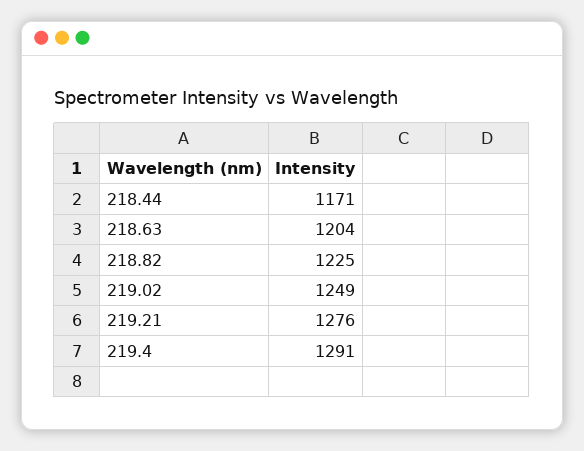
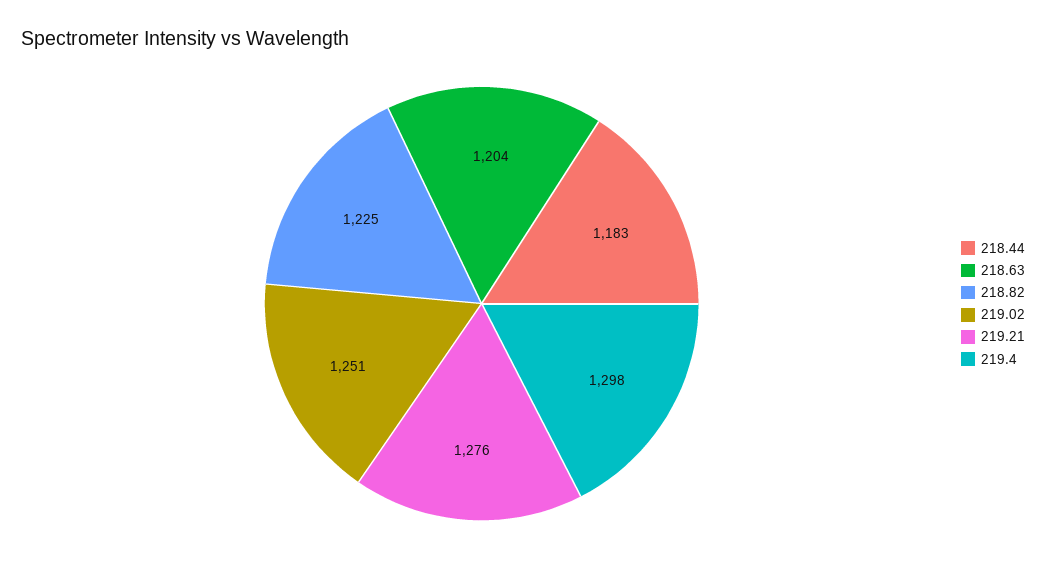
  {
-   "218.44": 1171,
+   "218.44": 1183,
    "218.63": 1204,
    "218.82": 1225,
-   "219.02": 1249,
+   "219.02": 1251,
    "219.21": 1276,
-   "219.4": 1291
+   "219.4": 1298
  }

